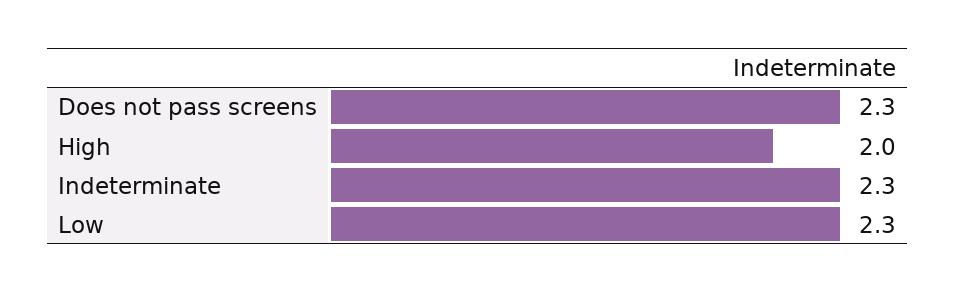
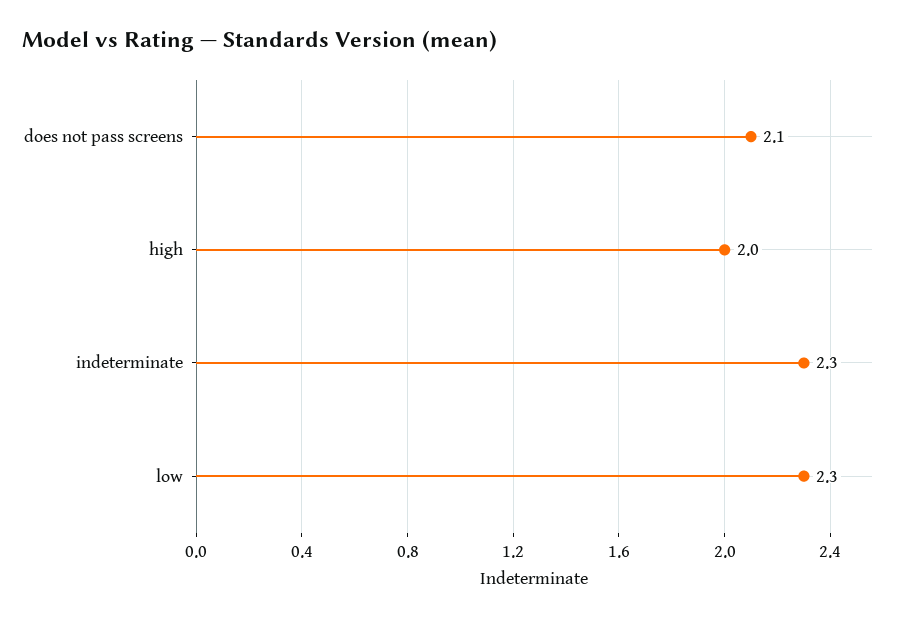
  {
-   "Does not pass screens": 2.3,
+   "Does not pass screens": 2.1,
    "High": 2,
    "Indeterminate": 2.3,
    "Low": 2.3
  }

